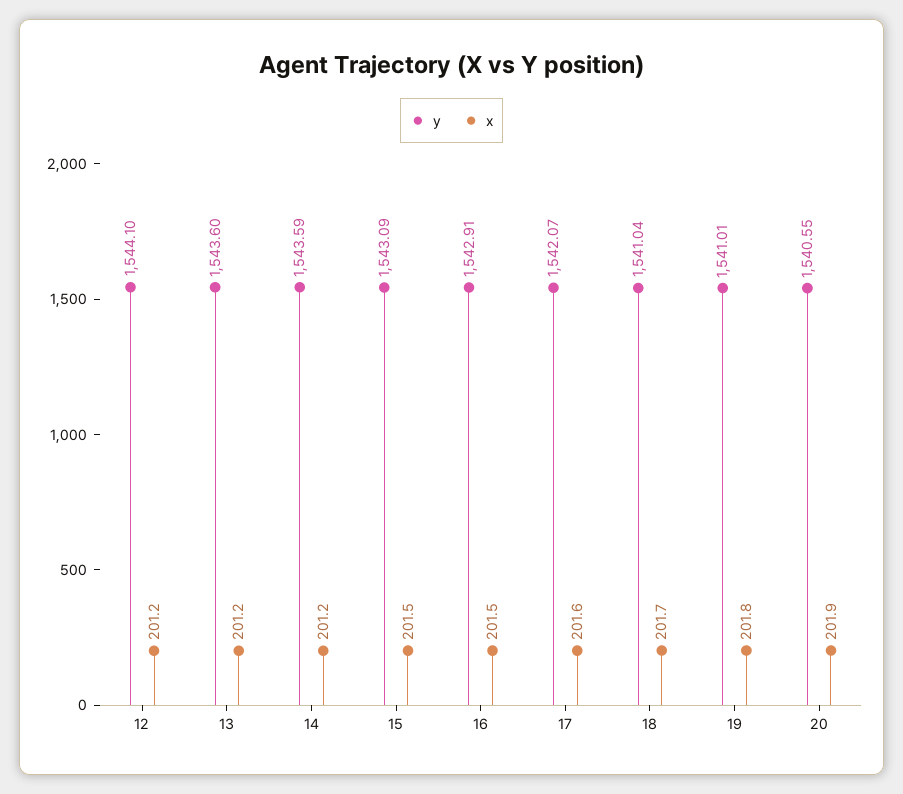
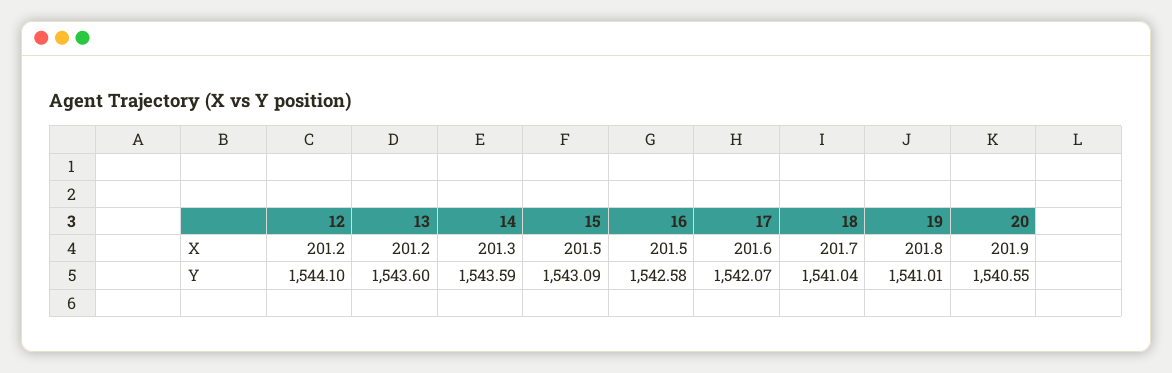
  {
    "y": {
      "12": 1544.1,
      "13": 1543.6,
      "14": 1543.59,
      "15": 1543.09,
-     "16": 1542.91,
+     "16": 1542.58,
      "17": 1542.07,
      "18": 1541.04,
      "19": 1541.01,
      "20": 1540.55
    },
    "x": {
      "12": 201.2,
      "13": 201.2,
-     "14": 201.2,
+     "14": 201.3,
      "15": 201.5,
      "16": 201.5,
      "17": 201.6,
      "18": 201.7,
      "19": 201.8,
      "20": 201.9
    }
  }

